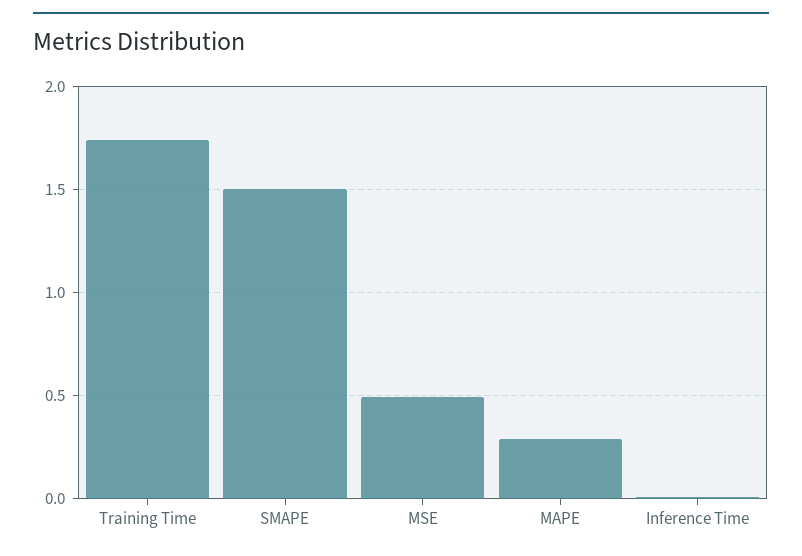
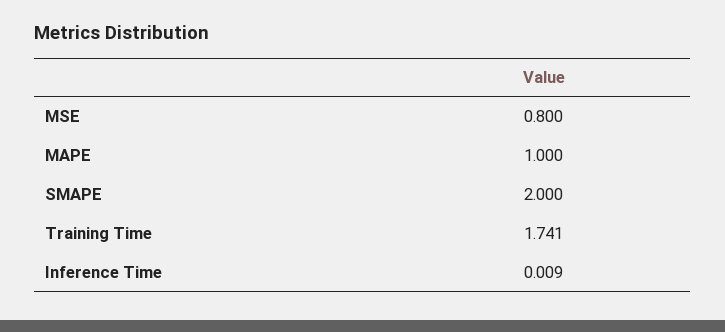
  {
    "Training Time": 1.741,
-   "SMAPE": 1.5,
+   "SMAPE": 2,
-   "MSE": 0.5,
+   "MSE": 0.8,
-   "MAPE": 0.3,
+   "MAPE": 1,
    "Inference Time": 0.009
  }

